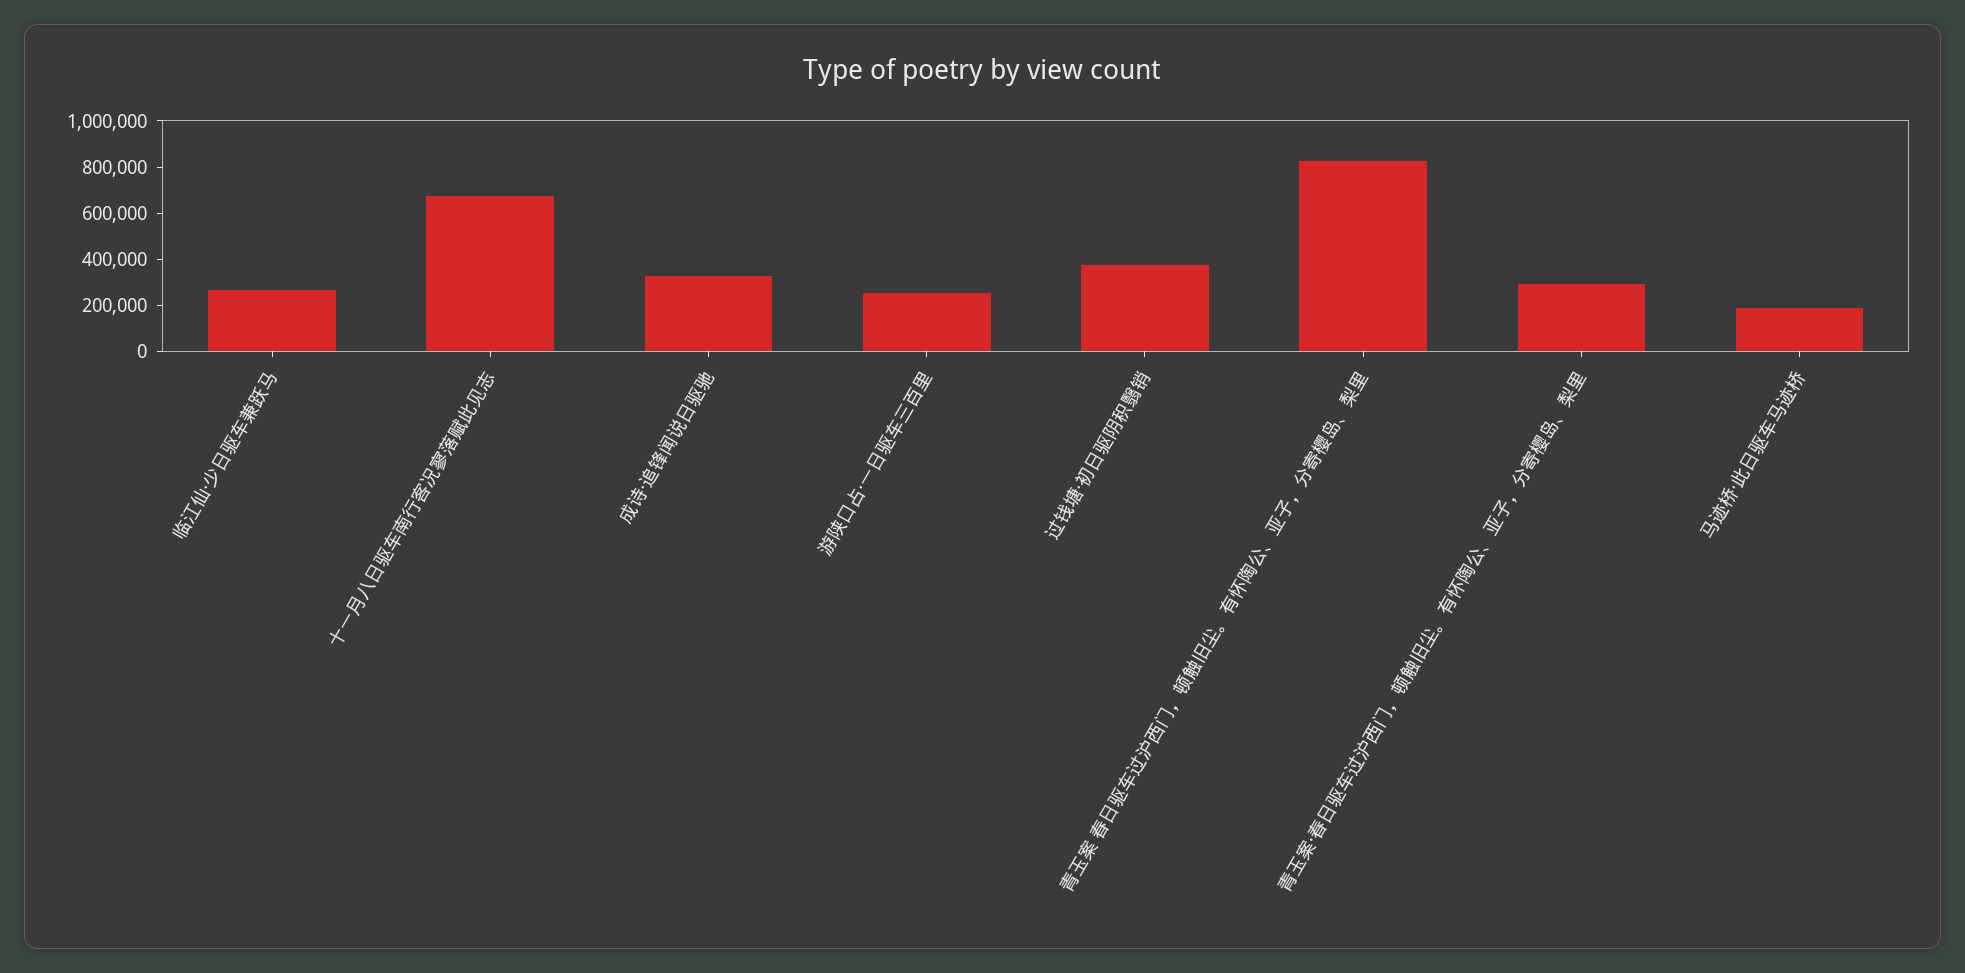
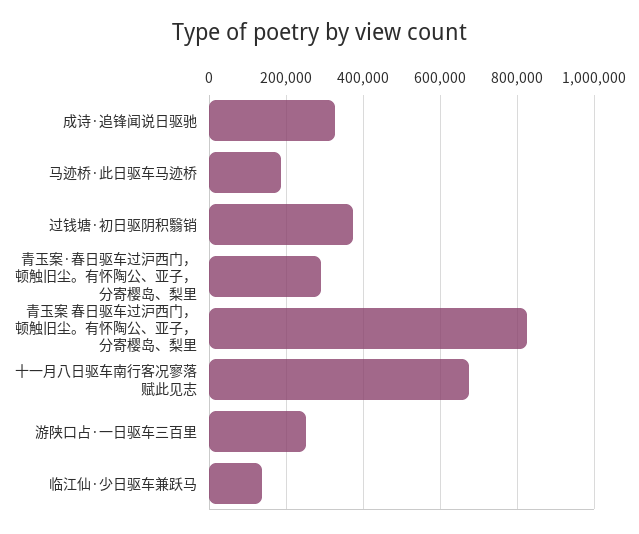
  {
-   "临江仙·少日驱车兼跃马": 250000,
+   "临江仙·少日驱车兼跃马": 140000,
    "十一月八日驱车南行客况寥落赋此见志": 680000,
    "成诗·追锋闻说日驱驰": 320000,
    "游陕口占·一日驱车三百里": 260000,
    "过钱塘·初日驱阴积翳销": 380000,
    "青玉案 春日驱车过沪西门，顿触旧尘。有怀陶公、亚子，分寄樱岛、梨里": 820000,
    "青玉案·春日驱车过沪西门，顿触旧尘。有怀陶公、亚子，分寄樱岛、梨里": 300000,
    "马迹桥·此日驱车马迹桥": 180000
  }

